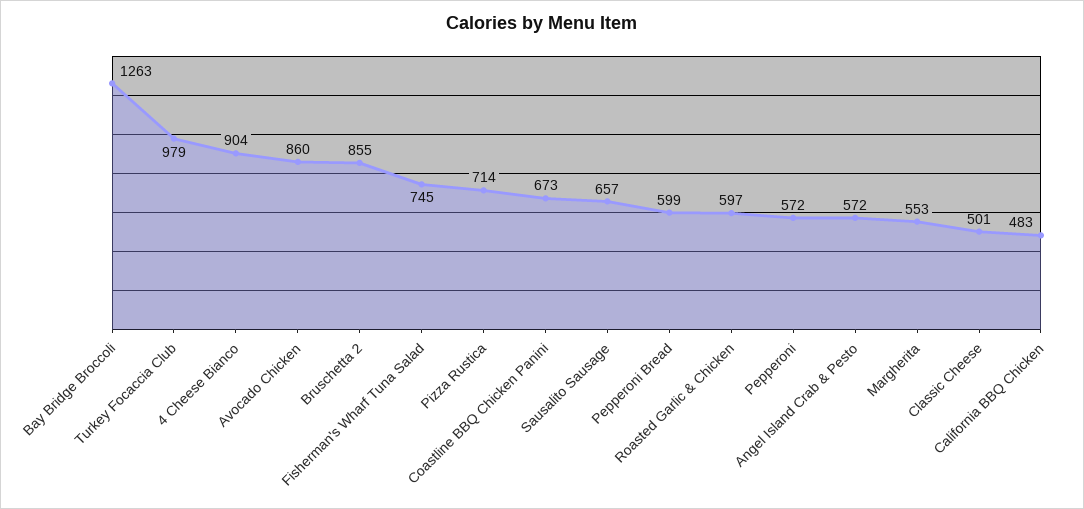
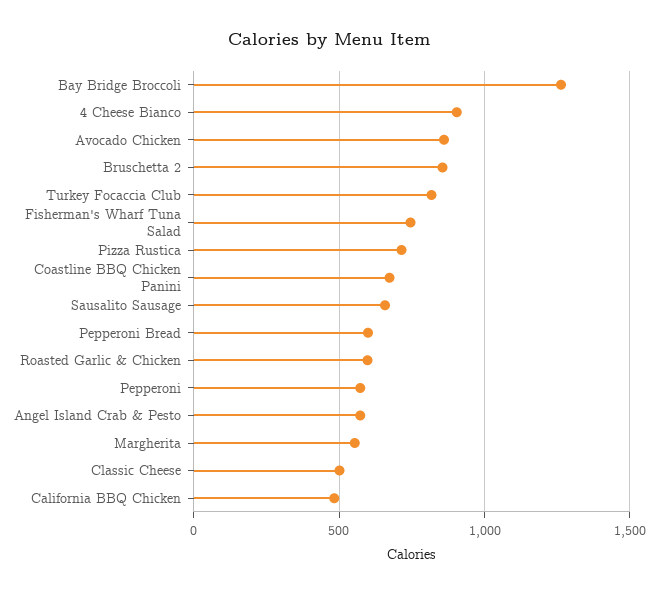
  {
    "Bay Bridge Broccoli": 1263,
-   "Turkey Focaccia Club": 979,
+   "Turkey Focaccia Club": 800,
    "4 Cheese Bianco": 904,
    "Avocado Chicken": 860,
    "Bruschetta 2": 855,
    "Fisherman's Wharf Tuna Salad": 745,
    "Pizza Rustica": 714,
    "Coastline BBQ Chicken Panini": 673,
    "Sausalito Sausage": 657,
    "Pepperoni Bread": 599,
    "Roasted Garlic & Chicken": 597,
    "Pepperoni": 572,
    "Angel Island Crab & Pesto": 572,
    "Margherita": 553,
    "Classic Cheese": 501,
    "California BBQ Chicken": 483
  }

